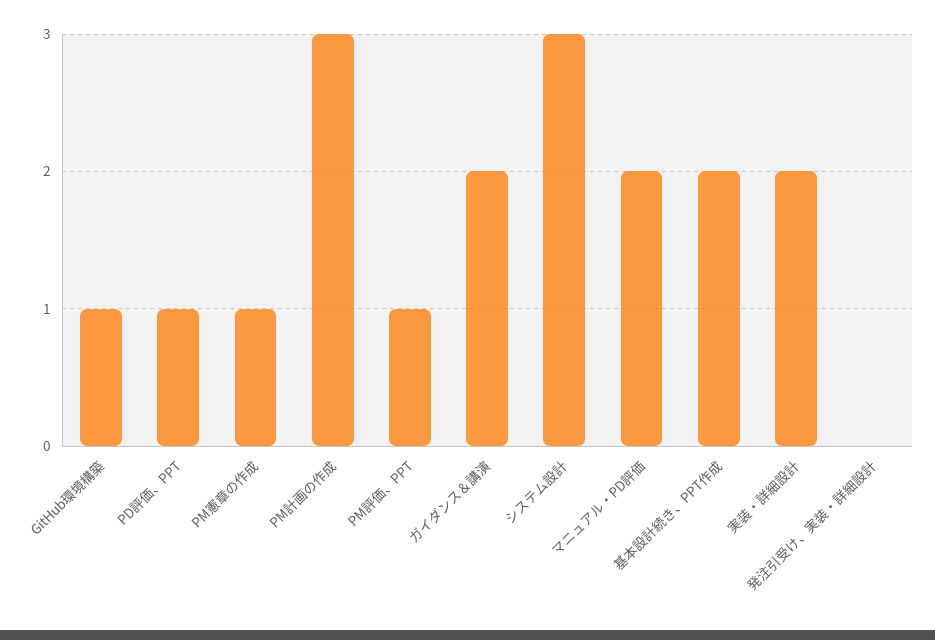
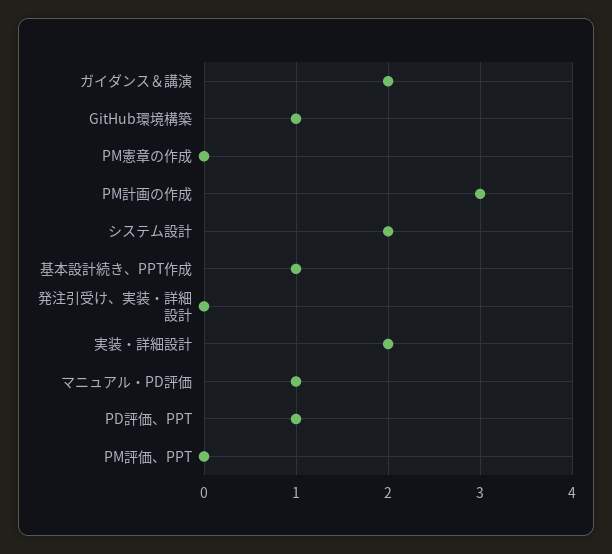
  {
    "GitHub環境構築": 1,
    "PD評価、PPT": 1,
-   "PM憲章の作成": 1,
+   "PM憲章の作成": 0,
    "PM計画の作成": 3,
-   "PM評価、PPT": 1,
+   "PM評価、PPT": 0,
    "ガイダンス＆講演": 2,
-   "システム設計": 3,
+   "システム設計": 2,
-   "マニュアル・PD評価": 2,
+   "マニュアル・PD評価": 1,
-   "基本設計続き、PPT作成": 2,
+   "基本設計続き、PPT作成": 1,
    "実装・詳細設計": 2,
    "発注引受け、実装・詳細設計": 0
  }

